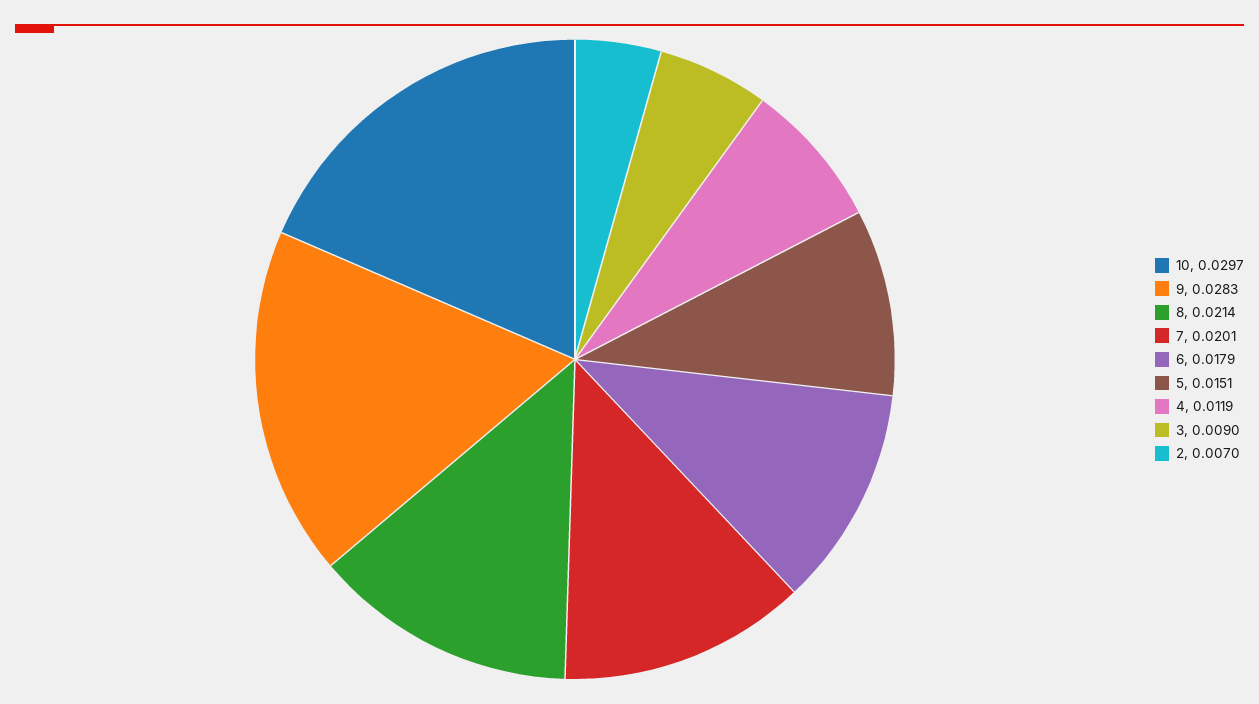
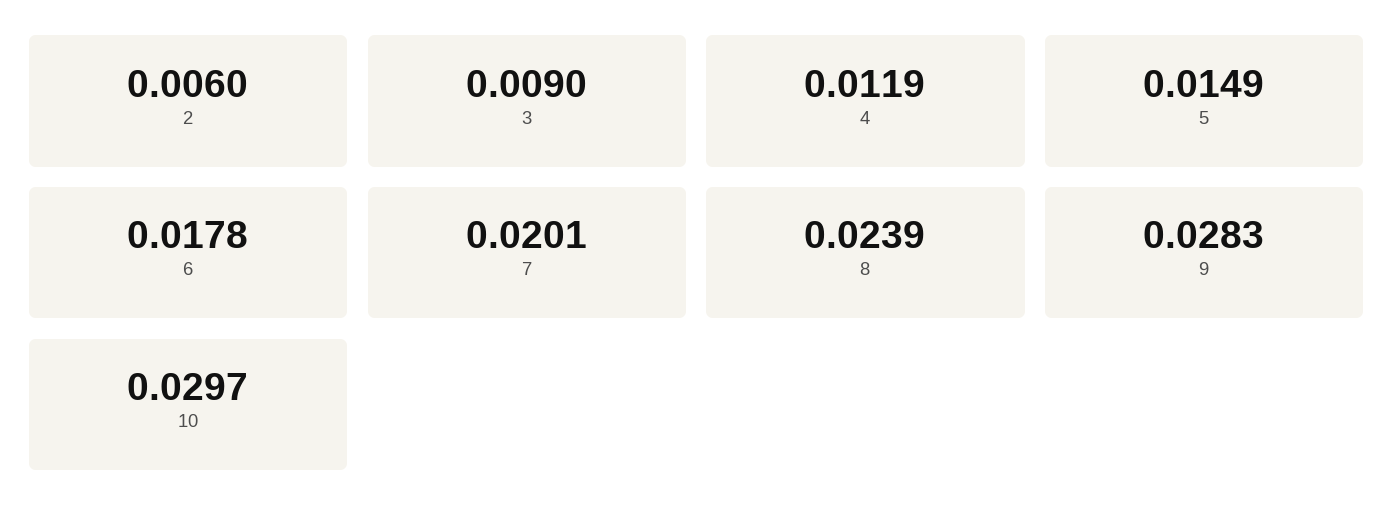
  {
    "10": 0.0297,
    "9": 0.0283,
-   "8": 0.0214,
+   "8": 0.0239,
    "7": 0.0201,
-   "6": 0.0179,
+   "6": 0.0178,
-   "5": 0.0151,
+   "5": 0.0149,
    "4": 0.0119,
    "3": 0.009,
-   "2": 0.007
+   "2": 0.006
  }

